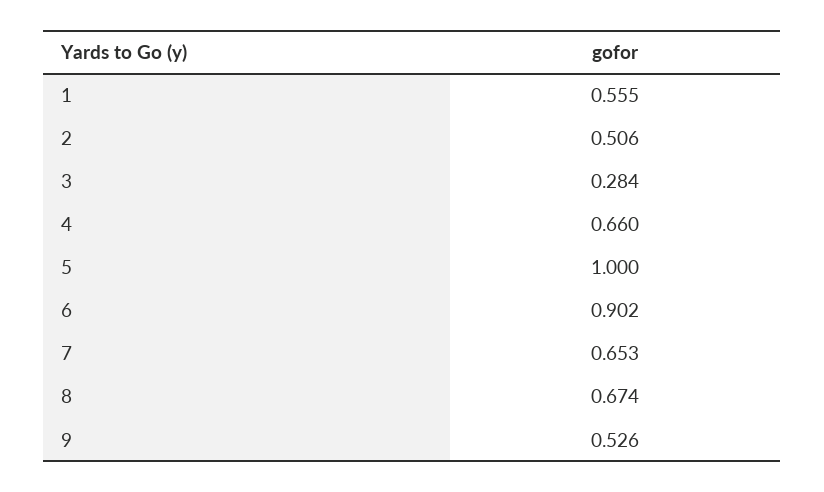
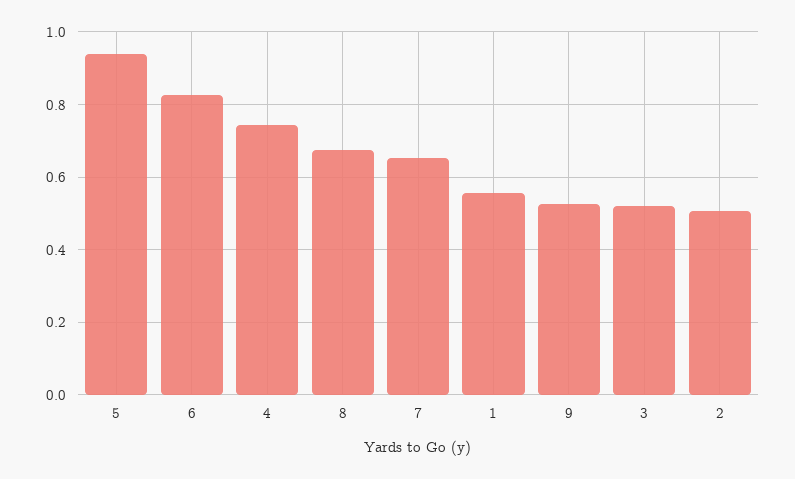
  {
    "1": 0.555,
    "2": 0.506,
-   "3": 0.284,
+   "3": 0.52,
-   "4": 0.66,
+   "4": 0.74,
-   "5": 1,
+   "5": 0.94,
-   "6": 0.902,
+   "6": 0.82,
    "7": 0.653,
    "8": 0.674,
    "9": 0.526
  }

